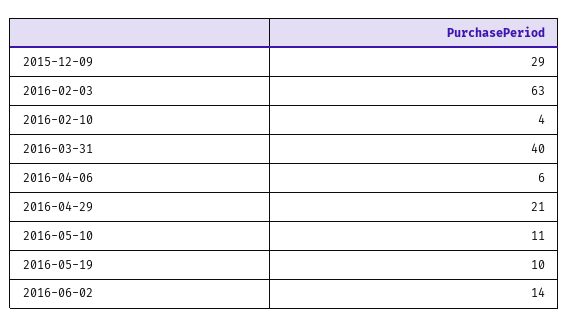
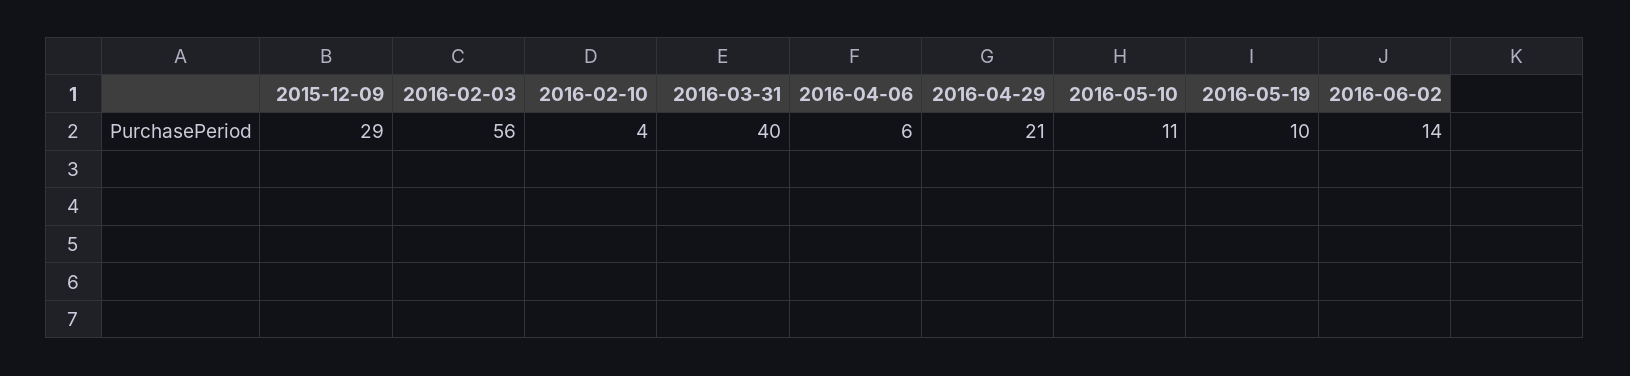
  {
    "2015-12-09": 29,
-   "2016-02-03": 63,
+   "2016-02-03": 56,
    "2016-02-10": 4,
    "2016-03-31": 40,
    "2016-04-06": 6,
    "2016-04-29": 21,
    "2016-05-10": 11,
    "2016-05-19": 10,
    "2016-06-02": 14
  }

